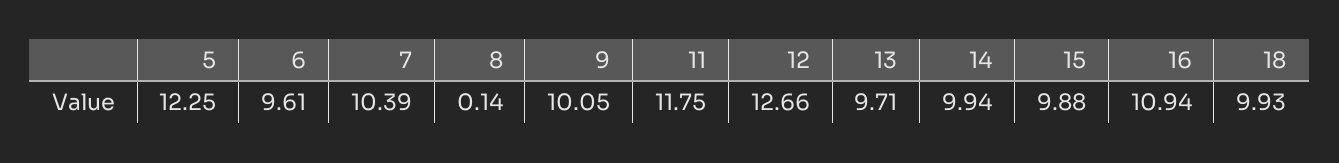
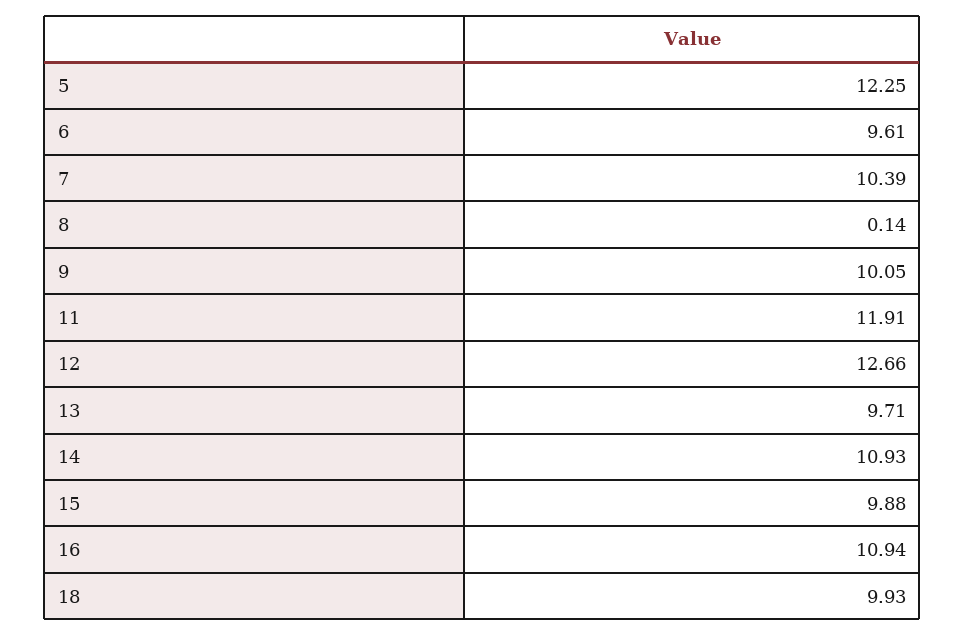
  {
    "5": 12.25,
    "6": 9.61,
    "7": 10.39,
    "8": 0.14,
    "9": 10.05,
-   "11": 11.75,
+   "11": 11.91,
    "12": 12.66,
    "13": 9.71,
-   "14": 9.94,
+   "14": 10.93,
    "15": 9.88,
    "16": 10.94,
    "18": 9.93
  }

